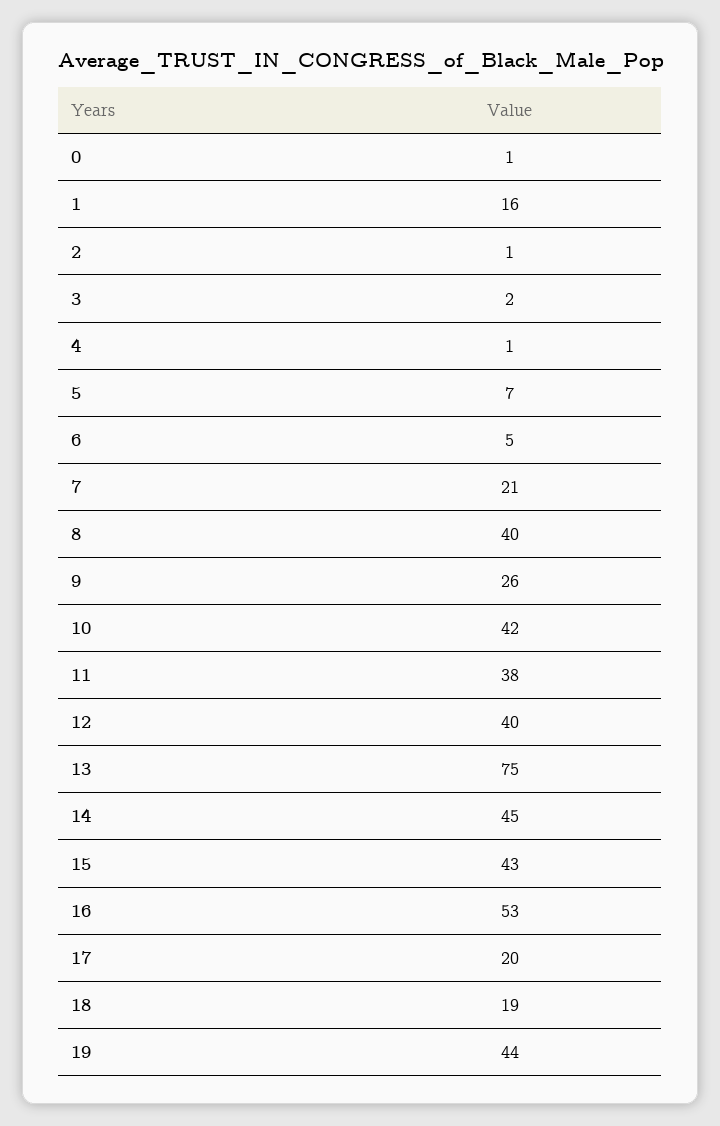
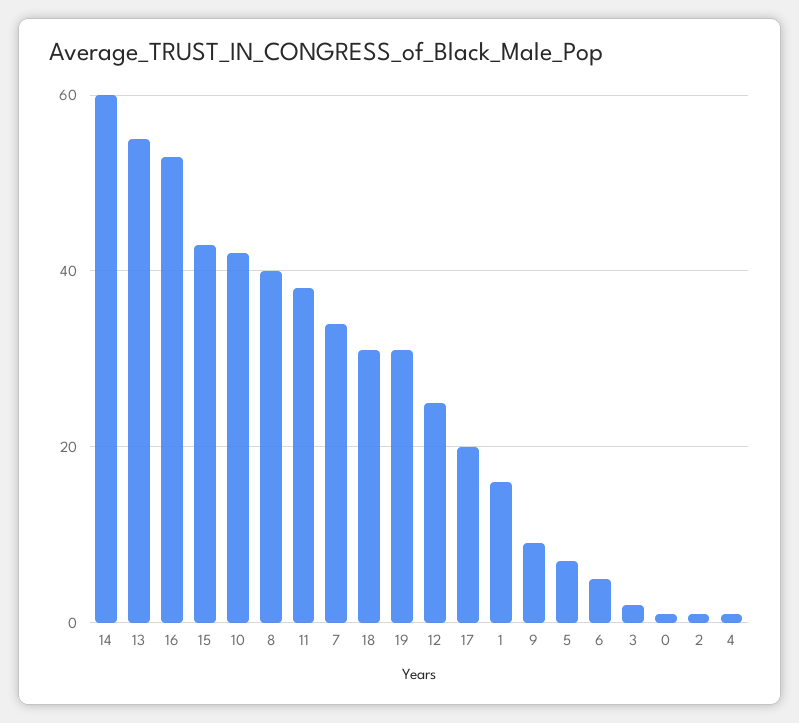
  {
    "0": 1,
    "1": 16,
    "2": 1,
    "3": 2,
    "4": 1,
    "5": 7,
    "6": 5,
-   "7": 21,
+   "7": 35,
    "8": 40,
-   "9": 26,
+   "9": 10,
    "10": 42,
    "11": 38,
-   "12": 40,
+   "12": 25,
-   "13": 75,
+   "13": 55,
-   "14": 45,
+   "14": 60,
    "15": 43,
    "16": 53,
    "17": 20,
-   "18": 19,
+   "18": 30,
-   "19": 44
+   "19": 30
  }

